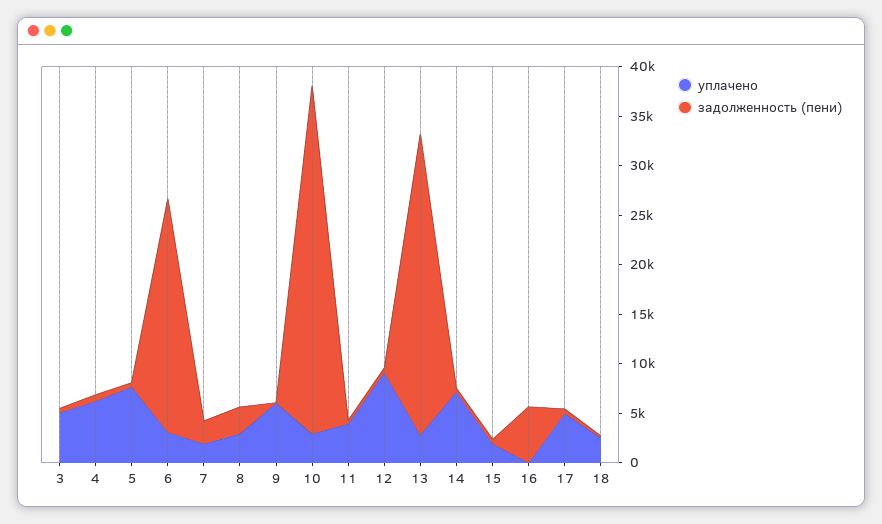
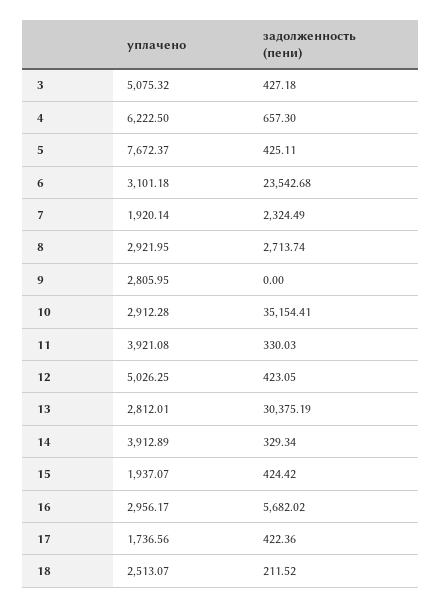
  {
    "уплачено": {
      "3": 5075.32,
      "4": 6222.5,
      "5": 7672.37,
      "6": 3101.18,
      "7": 1920.14,
      "8": 2921.95,
-     "9": 6000,
+     "9": 2805.95,
      "10": 2912.28,
      "11": 3921.08,
-     "12": 9000,
+     "12": 5026.25,
      "13": 2812.01,
-     "14": 7000,
+     "14": 3912.89,
      "15": 1937.07,
-     "16": 0,
+     "16": 2956.17,
-     "17": 5000,
+     "17": 1736.56,
      "18": 2513.07
    },
    "задолженность (пени)": {
      "3": 427.18,
      "4": 657.3,
      "5": 425.11,
      "6": 23542.68,
      "7": 2324.49,
      "8": 2713.74,
      "9": 0,
      "10": 35154.41,
      "11": 330.03,
      "12": 423.05,
      "13": 30375.19,
      "14": 329.34,
      "15": 424.42,
      "16": 5682.02,
      "17": 422.36,
      "18": 211.52
    }
  }

